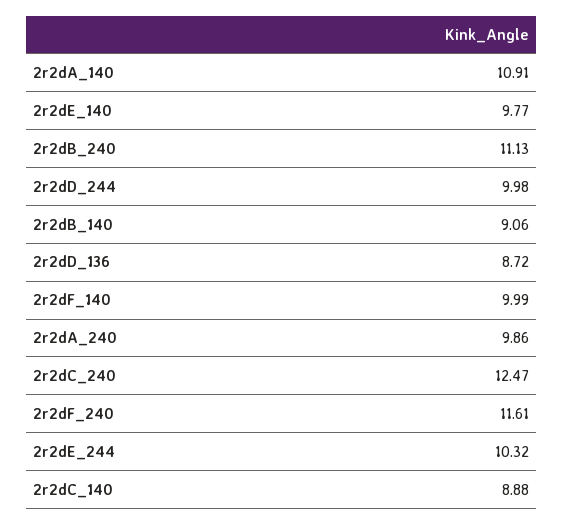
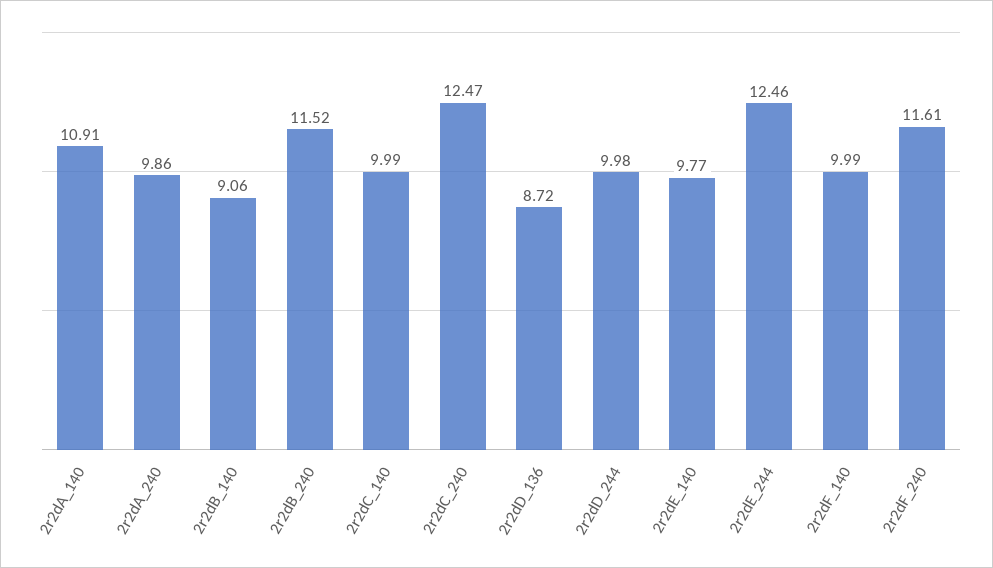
  {
    "2r2dA_140": 10.91,
    "2r2dE_140": 9.77,
-   "2r2dB_240": 11.13,
+   "2r2dB_240": 11.52,
    "2r2dD_244": 9.98,
    "2r2dB_140": 9.06,
    "2r2dD_136": 8.72,
    "2r2dF_140": 9.99,
    "2r2dA_240": 9.86,
    "2r2dC_240": 12.47,
    "2r2dF_240": 11.61,
-   "2r2dE_244": 10.32,
+   "2r2dE_244": 12.46,
-   "2r2dC_140": 8.88
+   "2r2dC_140": 9.99
  }

